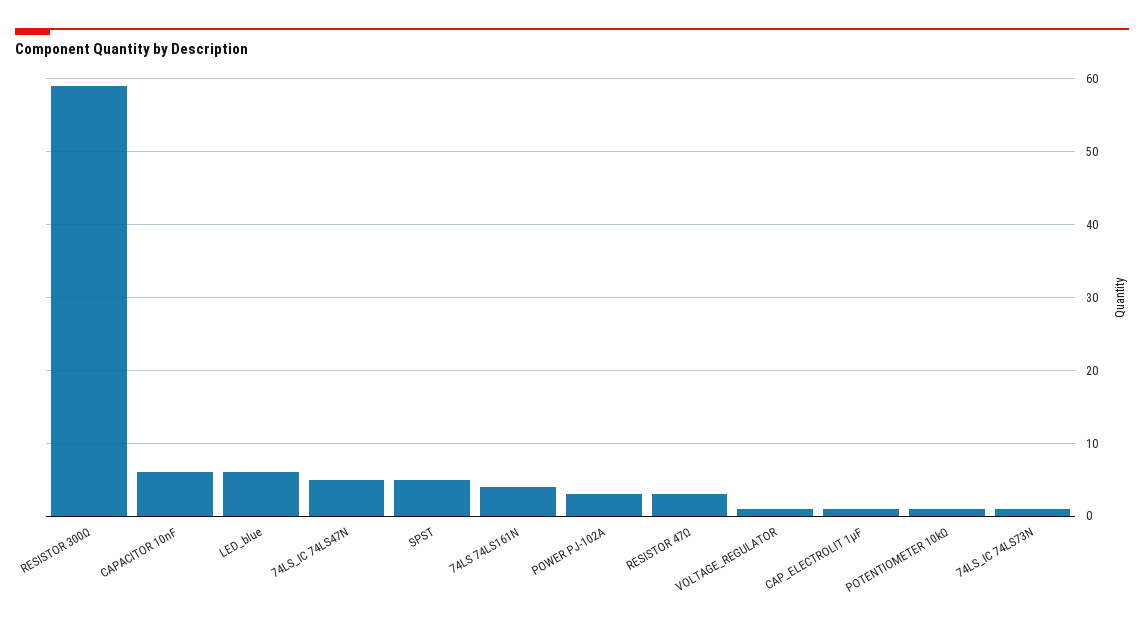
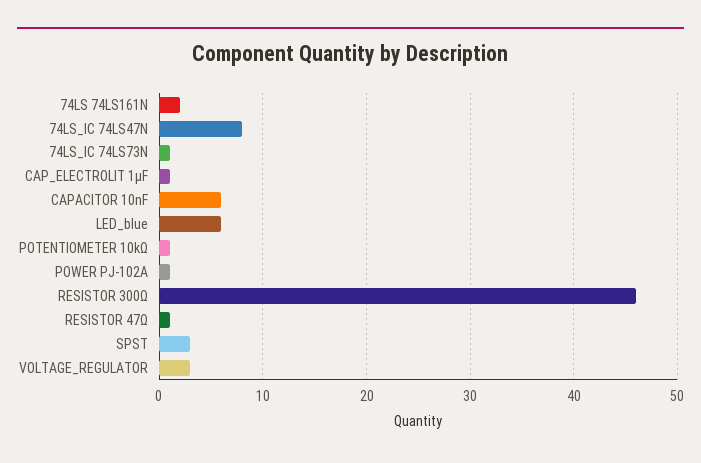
  {
-   "RESISTOR 300Ω": 59,
+   "RESISTOR 300Ω": 46,
    "CAPACITOR 10nF": 6,
    "LED_blue": 6,
-   "74LS_IC 74LS47N": 5,
+   "74LS_IC 74LS47N": 8,
-   "SPST": 5,
+   "SPST": 3,
-   "74LS 74LS161N": 4,
+   "74LS 74LS161N": 2,
-   "POWER PJ-102A": 3,
+   "POWER PJ-102A": 1,
-   "RESISTOR 47Ω": 3,
+   "RESISTOR 47Ω": 1,
-   "VOLTAGE_REGULATOR": 1,
+   "VOLTAGE_REGULATOR": 3,
    "CAP_ELECTROLIT 1µF": 1,
    "POTENTIOMETER 10kΩ": 1,
    "74LS_IC 74LS73N": 1
  }

